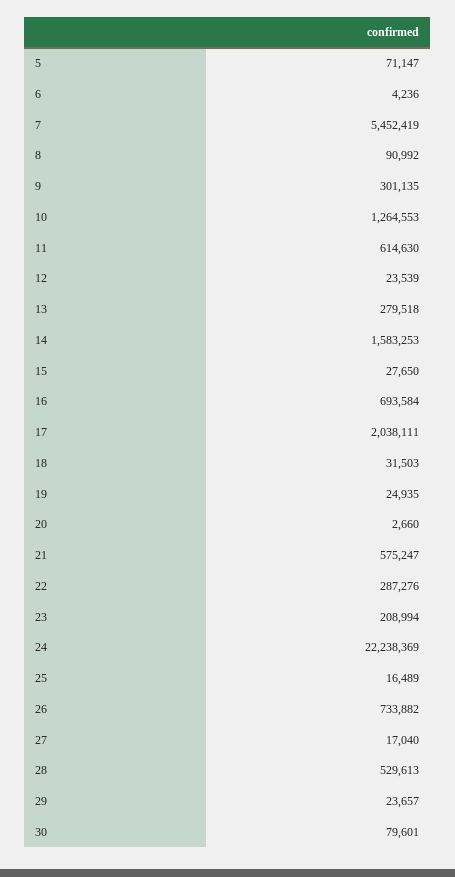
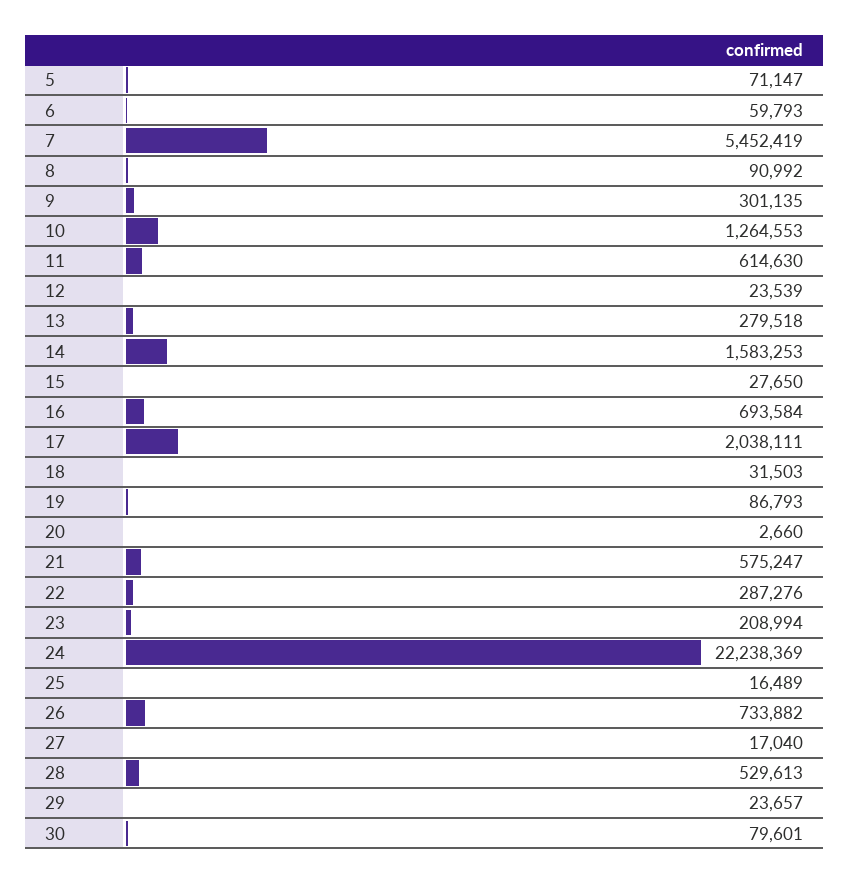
  {
    "5": 71147,
-   "6": 4236,
+   "6": 59793,
    "7": 5452419,
    "8": 90992,
    "9": 301135,
    "10": 1264553,
    "11": 614630,
    "12": 23539,
    "13": 279518,
    "14": 1583253,
    "15": 27650,
    "16": 693584,
    "17": 2038111,
    "18": 31503,
-   "19": 24935,
+   "19": 86793,
    "20": 2660,
    "21": 575247,
    "22": 287276,
    "23": 208994,
    "24": 22238369,
    "25": 16489,
    "26": 733882,
    "27": 17040,
    "28": 529613,
    "29": 23657,
    "30": 79601
  }

